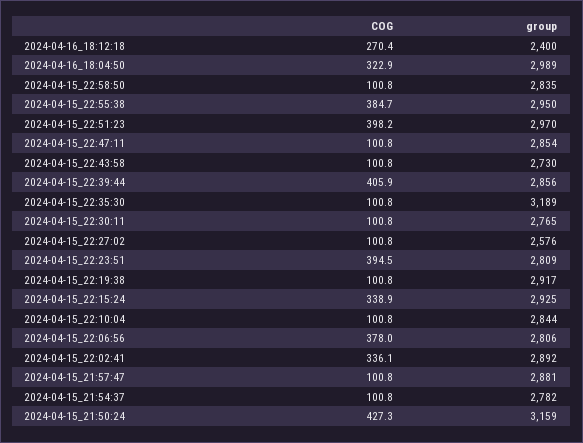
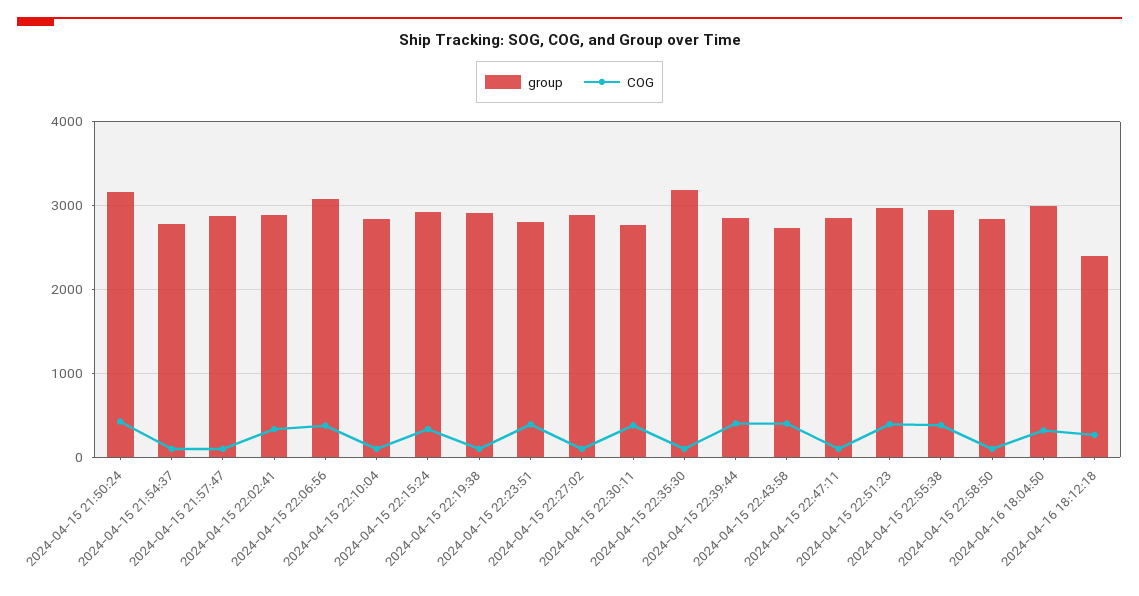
  {
    "COG": {
      "2024-04-16_18:12:18": 270.4,
      "2024-04-16_18:04:50": 322.9,
      "2024-04-15_22:58:50": 100.8,
      "2024-04-15_22:55:38": 384.7,
      "2024-04-15_22:51:23": 398.2,
      "2024-04-15_22:47:11": 100.8,
-     "2024-04-15_22:43:58": 100.8,
+     "2024-04-15_22:43:58": 400,
      "2024-04-15_22:39:44": 405.9,
      "2024-04-15_22:35:30": 100.8,
-     "2024-04-15_22:30:11": 100.8,
+     "2024-04-15_22:30:11": 400,
      "2024-04-15_22:27:02": 100.8,
      "2024-04-15_22:23:51": 394.5,
      "2024-04-15_22:19:38": 100.8,
      "2024-04-15_22:15:24": 338.9,
      "2024-04-15_22:10:04": 100.8,
      "2024-04-15_22:06:56": 378,
      "2024-04-15_22:02:41": 336.1,
      "2024-04-15_21:57:47": 100.8,
      "2024-04-15_21:54:37": 100.8,
      "2024-04-15_21:50:24": 427.3
    },
    "group": {
      "2024-04-16_18:12:18": 2400,
      "2024-04-16_18:04:50": 2989,
      "2024-04-15_22:58:50": 2835,
      "2024-04-15_22:55:38": 2950,
      "2024-04-15_22:51:23": 2970,
      "2024-04-15_22:47:11": 2854,
      "2024-04-15_22:43:58": 2730,
      "2024-04-15_22:39:44": 2856,
      "2024-04-15_22:35:30": 3189,
      "2024-04-15_22:30:11": 2765,
-     "2024-04-15_22:27:02": 2576,
+     "2024-04-15_22:27:02": 2900,
      "2024-04-15_22:23:51": 2809,
      "2024-04-15_22:19:38": 2917,
      "2024-04-15_22:15:24": 2925,
      "2024-04-15_22:10:04": 2844,
-     "2024-04-15_22:06:56": 2806,
+     "2024-04-15_22:06:56": 3100,
      "2024-04-15_22:02:41": 2892,
      "2024-04-15_21:57:47": 2881,
      "2024-04-15_21:54:37": 2782,
      "2024-04-15_21:50:24": 3159
    }
  }

